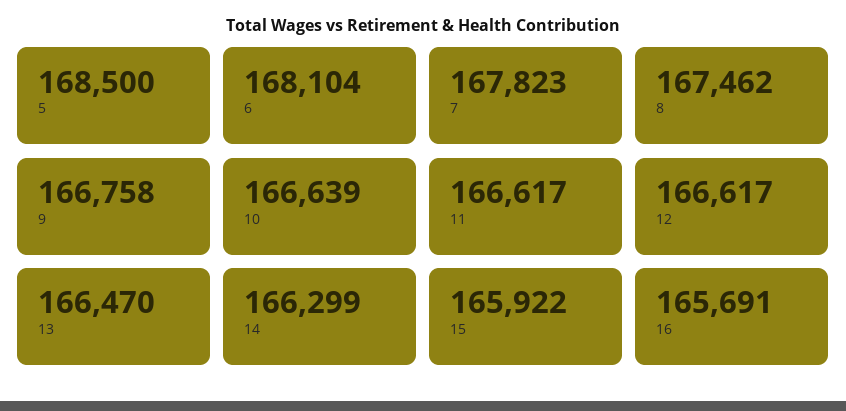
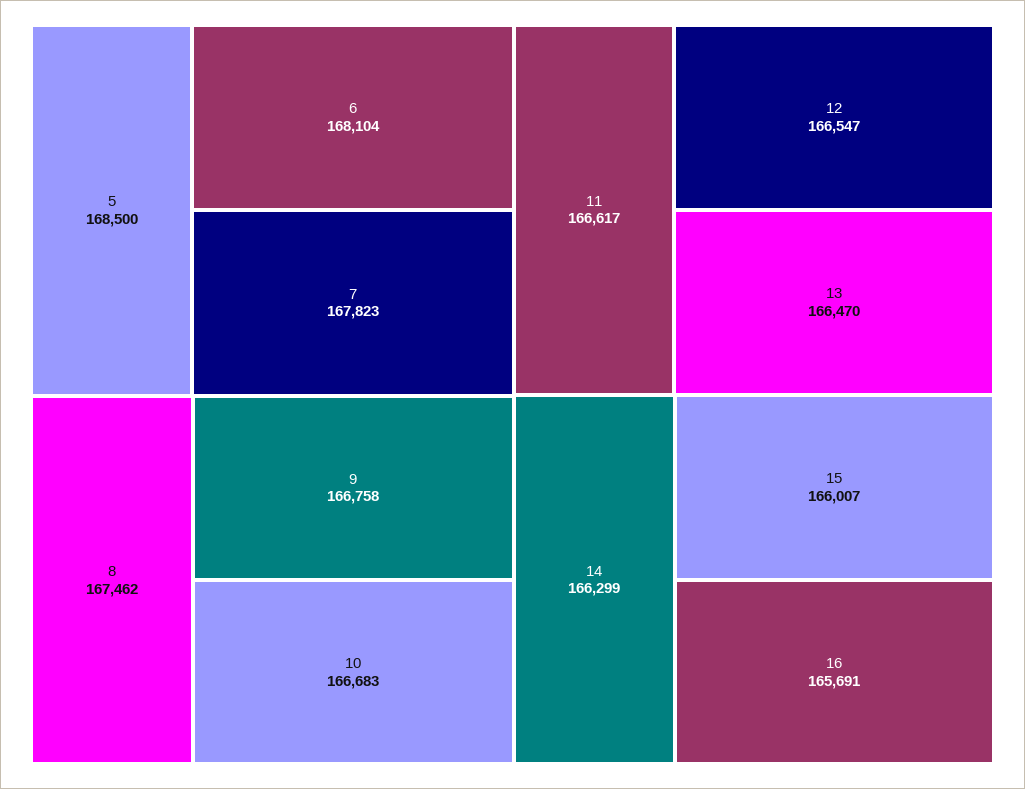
  {
    "5": 168500,
    "6": 168104,
    "7": 167823,
    "8": 167462,
    "9": 166758,
-   "10": 166639,
+   "10": 166683,
    "11": 166617,
-   "12": 166617,
+   "12": 166547,
    "13": 166470,
    "14": 166299,
-   "15": 165922,
+   "15": 166007,
    "16": 165691
  }

